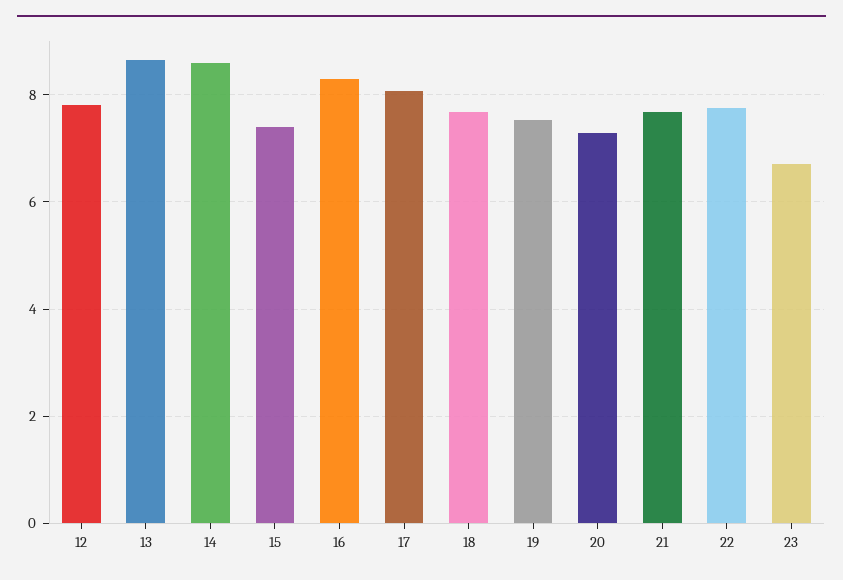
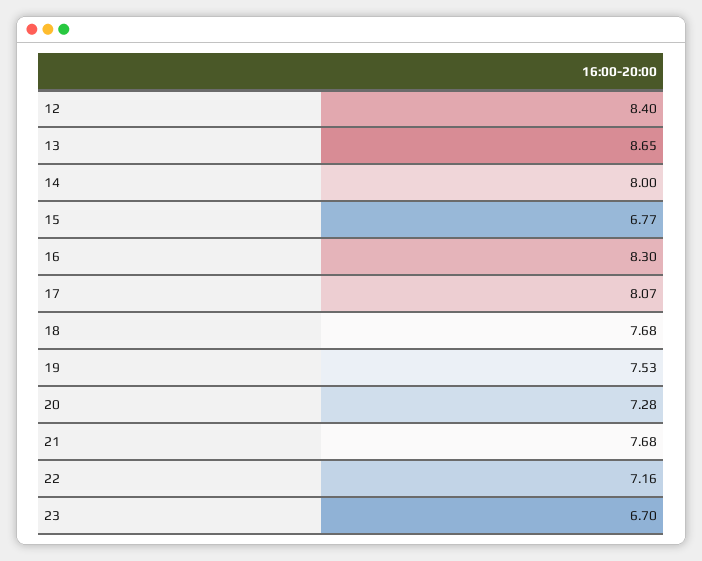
  {
-   "12": 7.8,
+   "12": 8.4,
    "13": 8.65,
-   "14": 8.6,
+   "14": 8,
-   "15": 7.4,
+   "15": 6.77,
    "16": 8.3,
    "17": 8.07,
    "18": 7.68,
    "19": 7.53,
    "20": 7.28,
    "21": 7.68,
-   "22": 7.8,
+   "22": 7.16,
    "23": 6.7
  }

